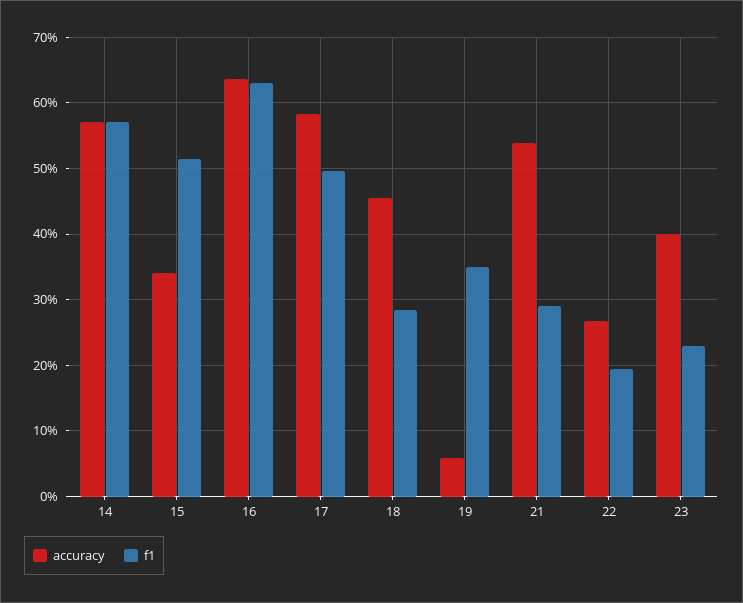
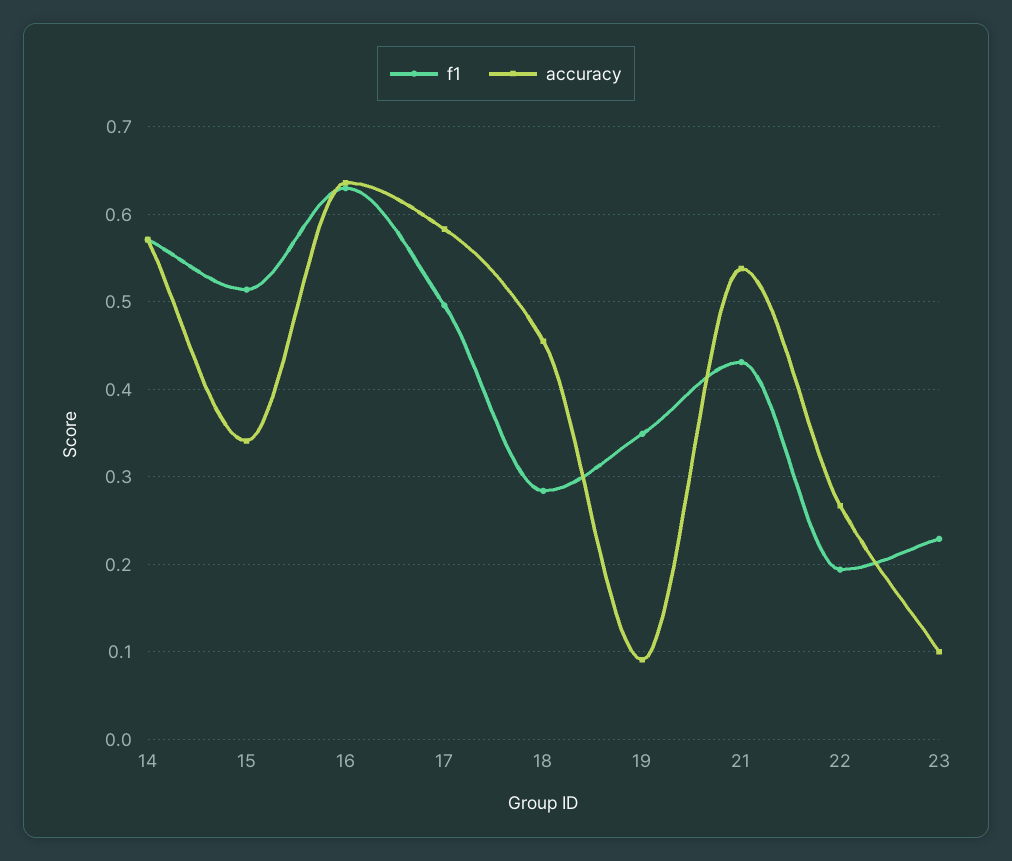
  {
    "accuracy": {
      "14": 0.57,
      "15": 0.34,
      "16": 0.64,
      "17": 0.58,
      "18": 0.46,
-     "19": 0.06,
+     "19": 0.09,
      "21": 0.54,
      "22": 0.27,
-     "23": 0.4
+     "23": 0.1
    },
    "f1": {
      "14": 0.57,
      "15": 0.51,
      "16": 0.63,
      "17": 0.5,
      "18": 0.28,
      "19": 0.35,
-     "21": 0.29,
+     "21": 0.43,
      "22": 0.19,
      "23": 0.23
    }
  }

